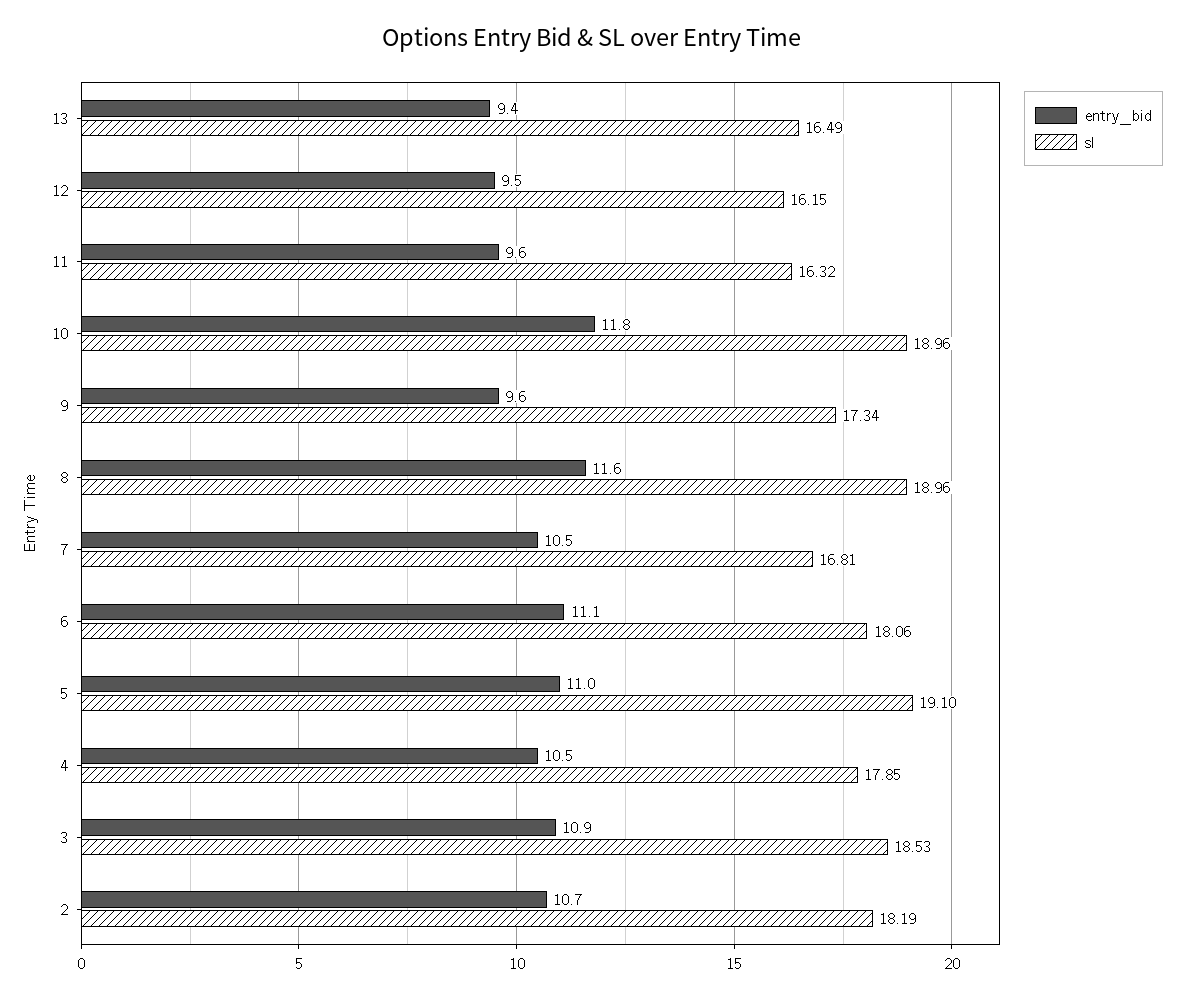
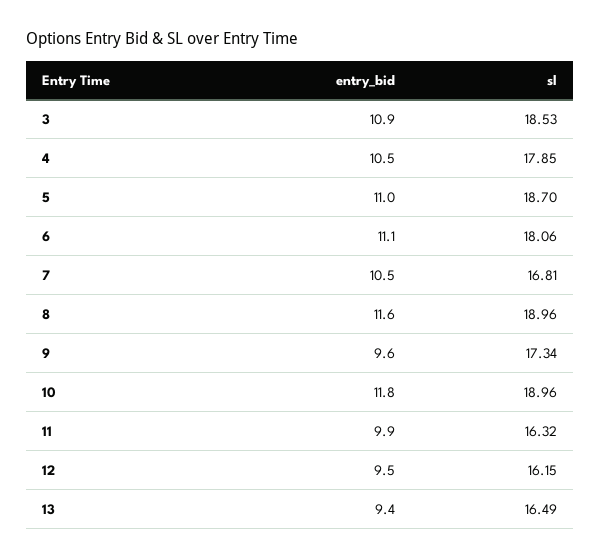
  {
    "entry_bid": {
      "13": 9.4,
      "12": 9.5,
-     "11": 9.6,
+     "11": 9.9,
      "10": 11.8,
      "9": 9.6,
      "8": 11.6,
      "7": 10.5,
      "6": 11.1,
      "5": 11,
      "4": 10.5,
-     "3": 10.9,
+     "3": 10.9
-     "2": 10.7
    },
    "sl": {
      "13": 16.49,
      "12": 16.15,
      "11": 16.32,
      "10": 18.96,
      "9": 17.34,
      "8": 18.96,
      "7": 16.81,
      "6": 18.06,
-     "5": 19.1,
+     "5": 18.7,
      "4": 17.85,
-     "3": 18.53,
+     "3": 18.53
-     "2": 18.19
    }
  }

